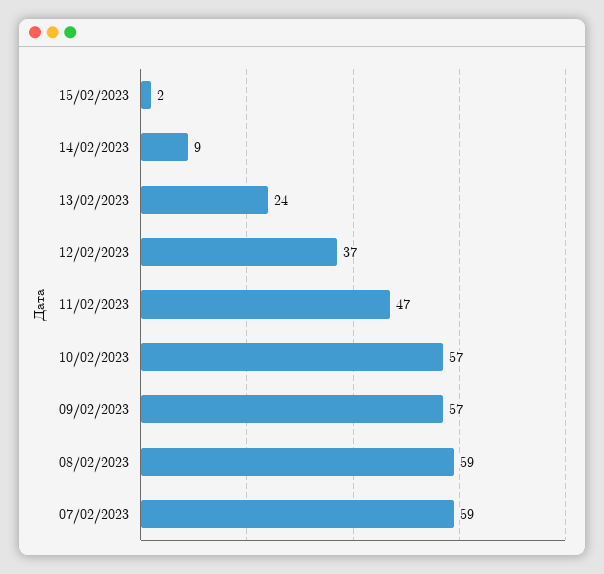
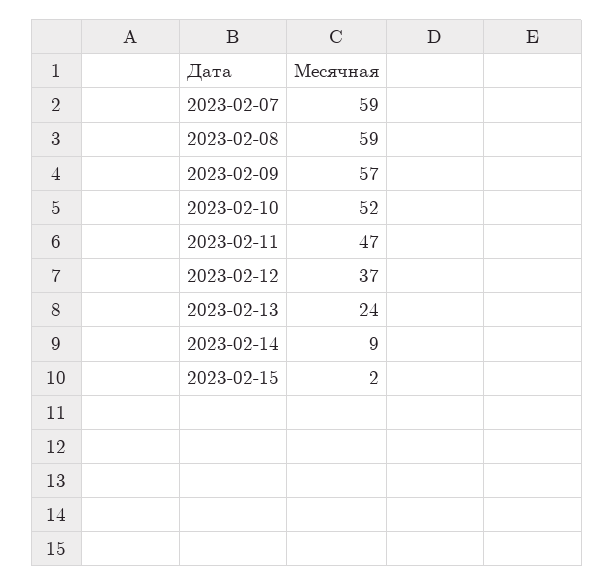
  {
    "15/02/2023": 2,
    "14/02/2023": 9,
    "13/02/2023": 24,
    "12/02/2023": 37,
    "11/02/2023": 47,
-   "10/02/2023": 57,
+   "10/02/2023": 52,
    "09/02/2023": 57,
    "08/02/2023": 59,
    "07/02/2023": 59
  }

